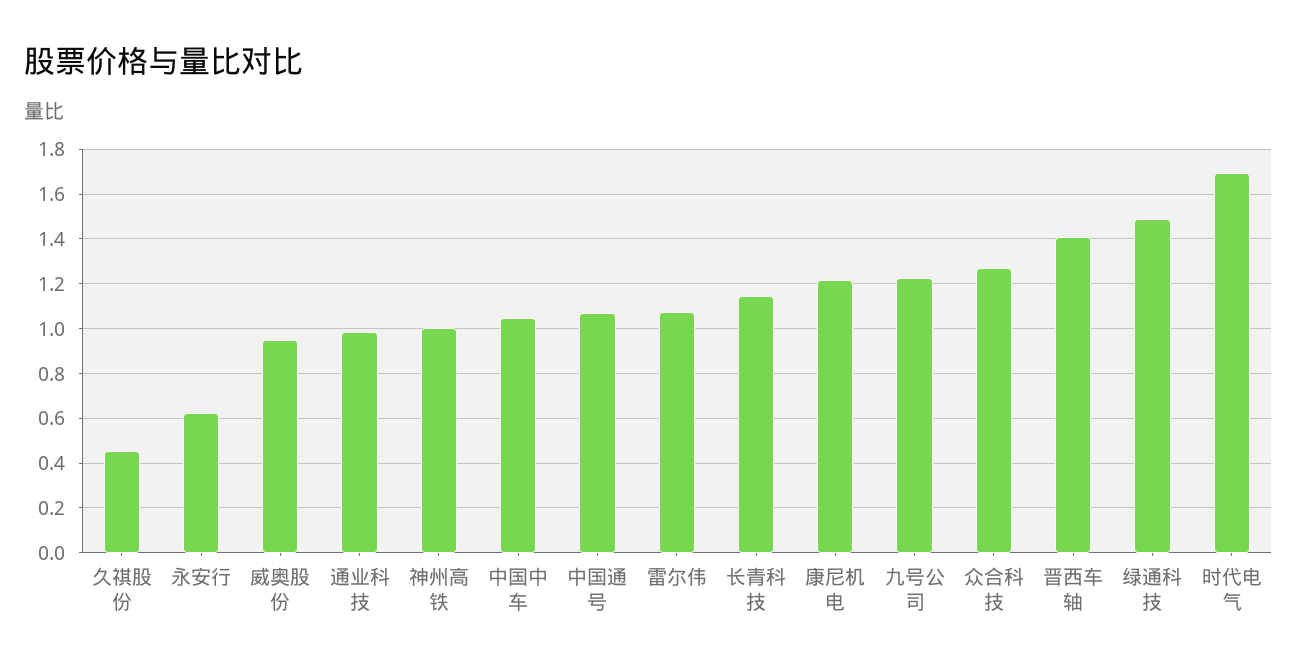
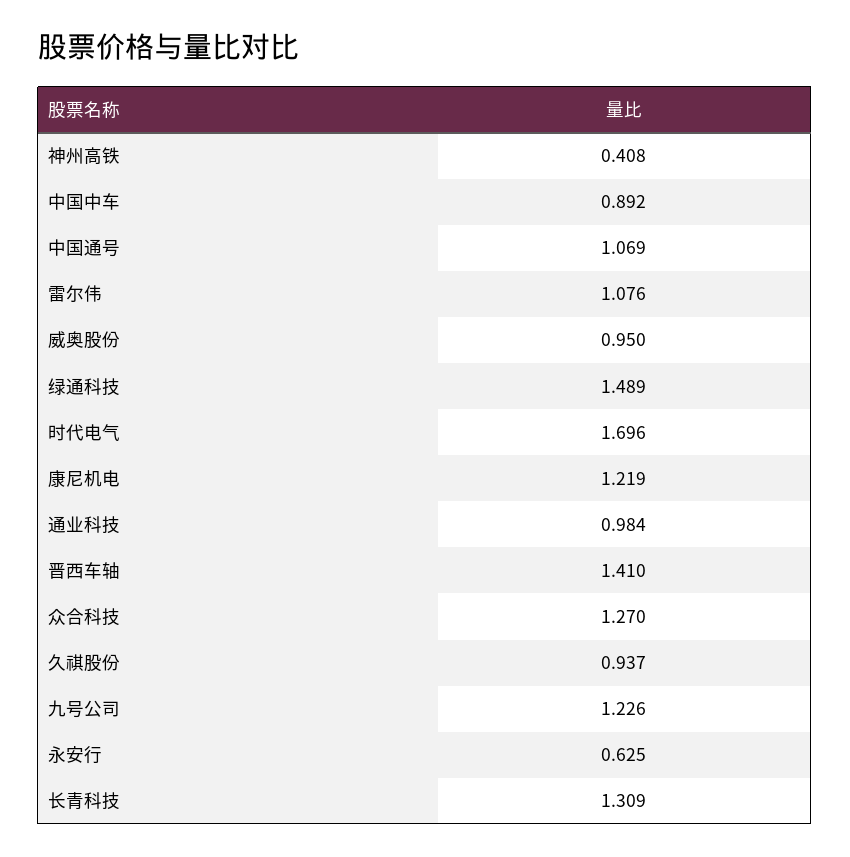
  {
-   "久祺股份": 0.45,
+   "久祺股份": 0.937,
    "永安行": 0.625,
    "威奥股份": 0.95,
    "通业科技": 0.984,
-   "神州高铁": 1,
+   "神州高铁": 0.408,
-   "中国中车": 1.05,
+   "中国中车": 0.892,
    "中国通号": 1.069,
    "雷尔伟": 1.076,
-   "长青科技": 1.15,
+   "长青科技": 1.309,
    "康尼机电": 1.219,
    "九号公司": 1.226,
    "众合科技": 1.27,
    "晋西车轴": 1.41,
    "绿通科技": 1.489,
    "时代电气": 1.696
  }

